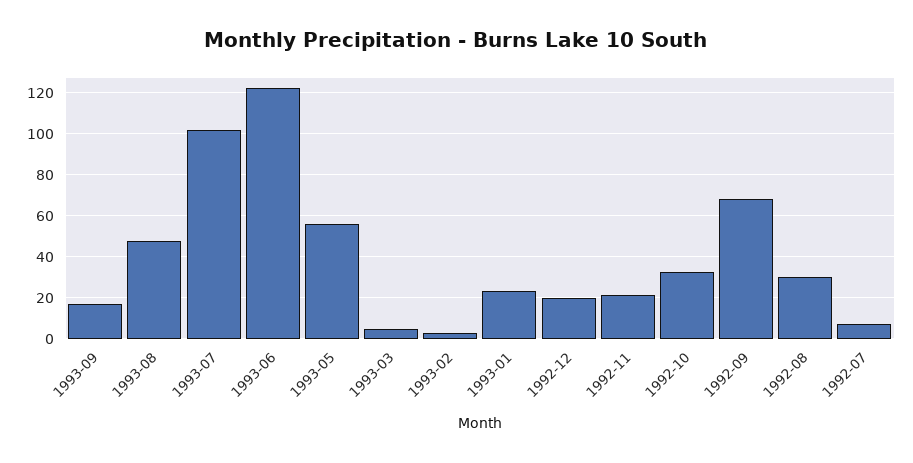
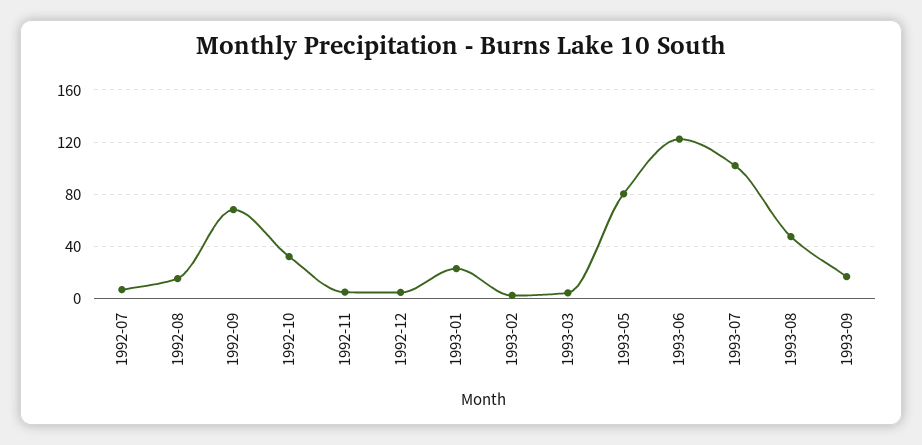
  {
    "1993-09": 15,
    "1993-08": 50,
    "1993-07": 100,
    "1993-06": 120,
-   "1993-05": 55,
+   "1993-05": 80,
    "1993-03": 5,
    "1993-02": 5,
    "1993-01": 25,
-   "1992-12": 20,
+   "1992-12": 5,
-   "1992-11": 20,
+   "1992-11": 5,
    "1992-10": 30,
    "1992-09": 70,
-   "1992-08": 30,
+   "1992-08": 15,
    "1992-07": 5
  }

